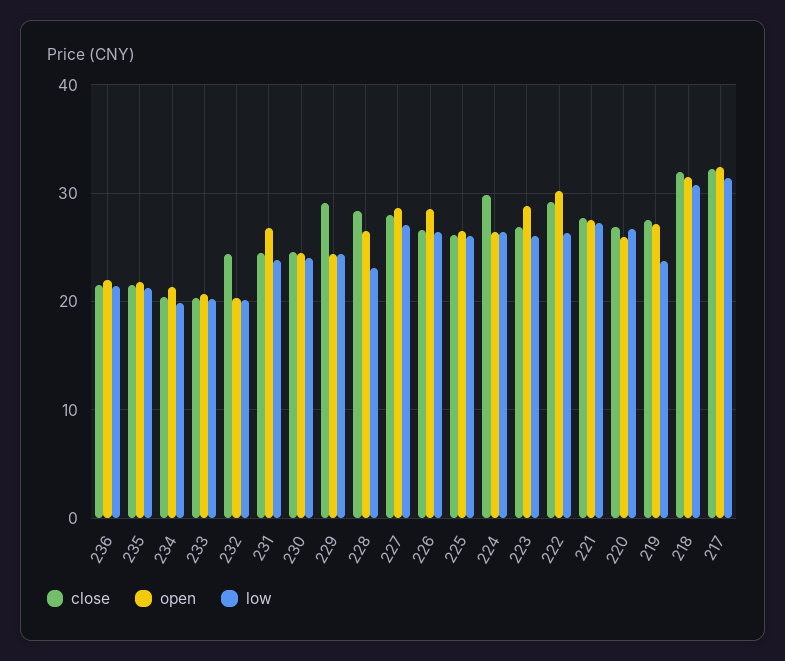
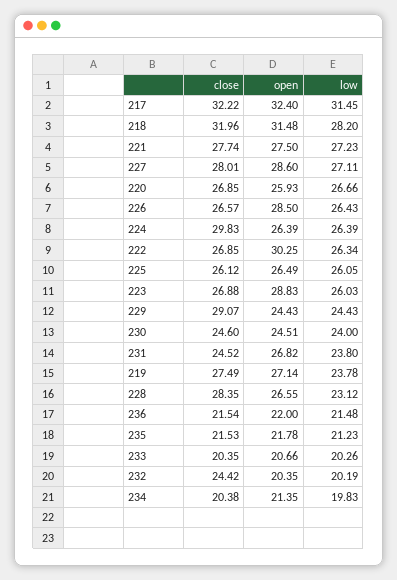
  {
    "close": {
      "236": 21.54,
      "235": 21.53,
      "234": 20.38,
      "233": 20.35,
      "232": 24.42,
      "231": 24.52,
      "230": 24.6,
      "229": 29.07,
      "228": 28.35,
      "227": 28.01,
      "226": 26.57,
      "225": 26.12,
      "224": 29.83,
      "223": 26.88,
-     "222": 29,
+     "222": 26.85,
      "221": 27.74,
      "220": 26.85,
      "219": 27.49,
      "218": 31.96,
      "217": 32.22
    },
    "open": {
      "236": 22,
      "235": 21.78,
      "234": 21.35,
      "233": 20.66,
      "232": 20.35,
      "231": 26.82,
      "230": 24.51,
      "229": 24.43,
      "228": 26.55,
      "227": 28.6,
      "226": 28.5,
      "225": 26.49,
      "224": 26.39,
      "223": 28.83,
      "222": 30.25,
      "221": 27.5,
      "220": 25.93,
      "219": 27.14,
      "218": 31.48,
      "217": 32.4
    },
    "low": {
      "236": 21.48,
      "235": 21.23,
      "234": 19.83,
      "233": 20.26,
      "232": 20.19,
      "231": 23.8,
      "230": 24,
      "229": 24.43,
      "228": 23.12,
      "227": 27.11,
      "226": 26.43,
      "225": 26.05,
      "224": 26.39,
      "223": 26.03,
      "222": 26.34,
      "221": 27.23,
      "220": 26.66,
      "219": 23.78,
-     "218": 31,
+     "218": 28.2,
      "217": 31.45
    }
  }

